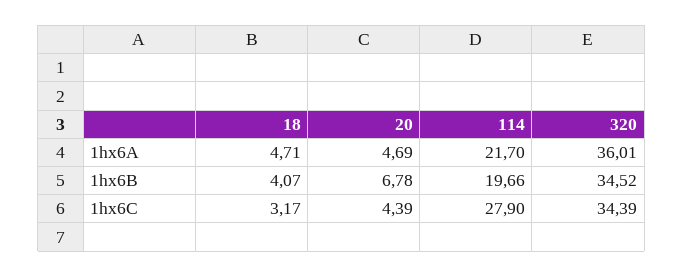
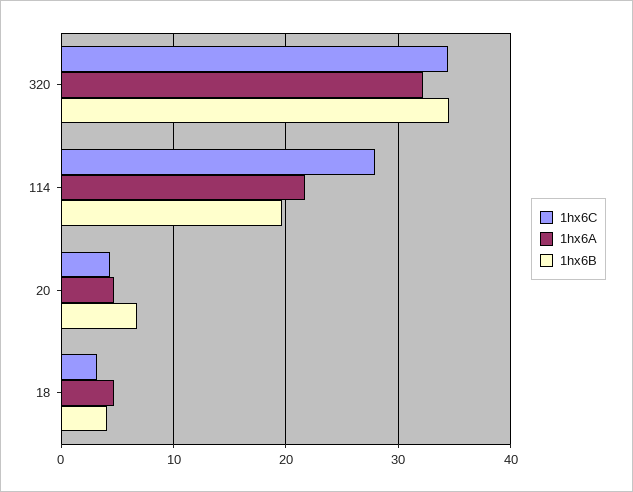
  {
    "1hx6A": {
      "18": 4.71,
      "20": 4.69,
      "114": 21.7,
-     "320": 36.01
+     "320": 32
    },
    "1hx6B": {
      "18": 4.07,
      "20": 6.78,
      "114": 19.66,
      "320": 34.52
    },
    "1hx6C": {
      "18": 3.17,
      "20": 4.39,
      "114": 27.9,
      "320": 34.39
    }
  }

